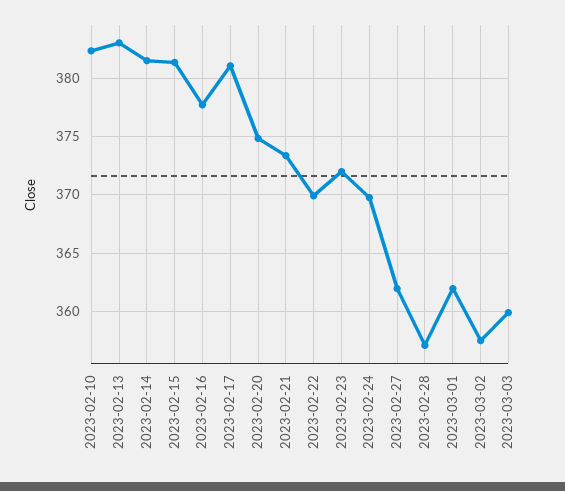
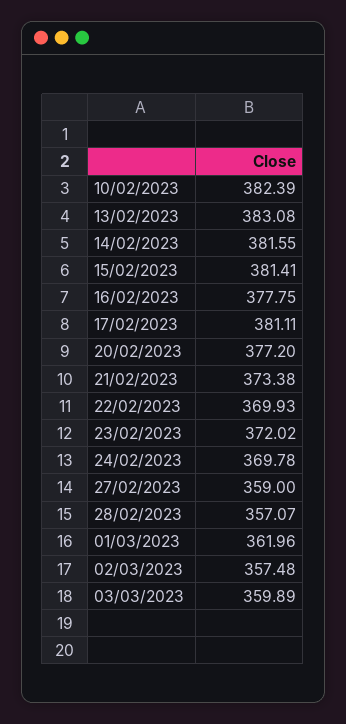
  {
    "2023-02-10": 382.39,
    "2023-02-13": 383.08,
    "2023-02-14": 381.55,
    "2023-02-15": 381.41,
    "2023-02-16": 377.75,
    "2023-02-17": 381.11,
-   "2023-02-20": 375,
+   "2023-02-20": 377.2,
    "2023-02-21": 373.38,
    "2023-02-22": 369.93,
    "2023-02-23": 372.02,
    "2023-02-24": 369.78,
-   "2023-02-27": 362,
+   "2023-02-27": 359,
    "2023-02-28": 357.07,
    "2023-03-01": 361.96,
    "2023-03-02": 357.48,
    "2023-03-03": 359.89
  }

